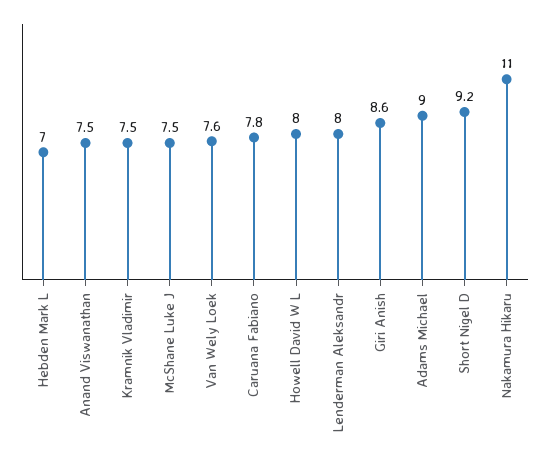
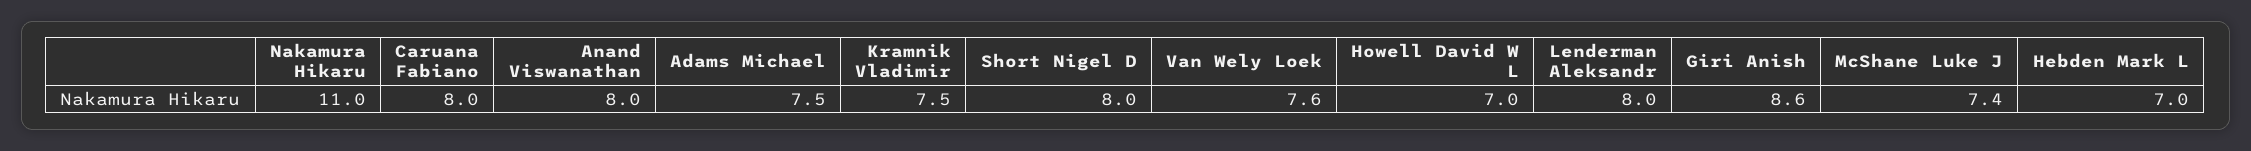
  {
    "Hebden Mark L": 7,
-   "Anand Viswanathan": 7.5,
+   "Anand Viswanathan": 8,
    "Kramnik Vladimir": 7.5,
-   "McShane Luke J": 7.5,
+   "McShane Luke J": 7.4,
    "Van Wely Loek": 7.6,
-   "Caruana Fabiano": 7.8,
+   "Caruana Fabiano": 8,
-   "Howell David W L": 8,
+   "Howell David W L": 7,
    "Lenderman Aleksandr": 8,
    "Giri Anish": 8.6,
-   "Adams Michael": 9,
+   "Adams Michael": 7.5,
-   "Short Nigel D": 9.2,
+   "Short Nigel D": 8,
    "Nakamura Hikaru": 11
  }

